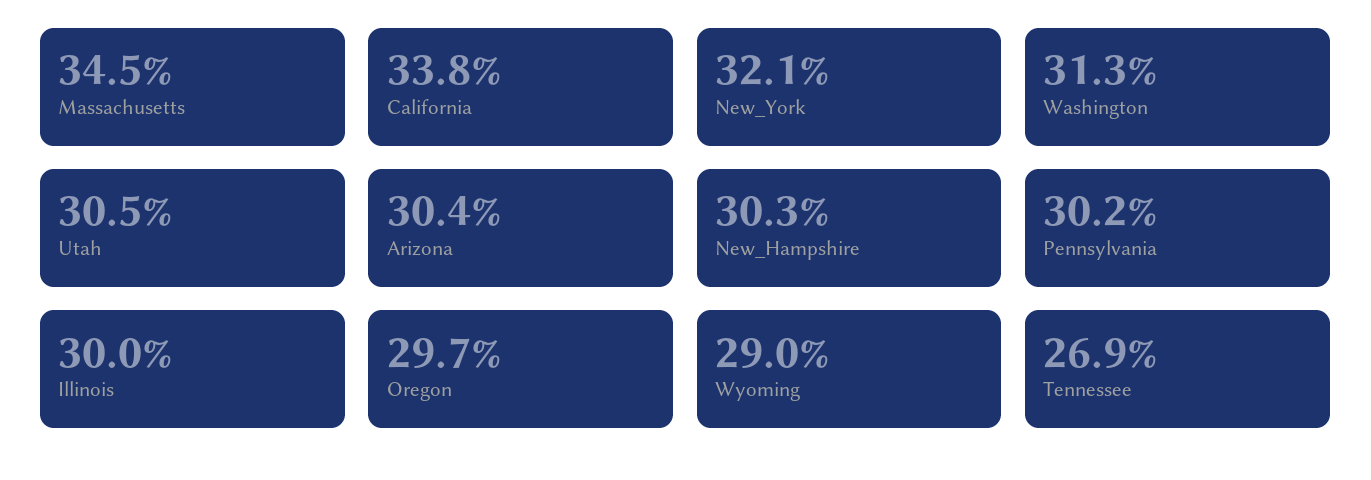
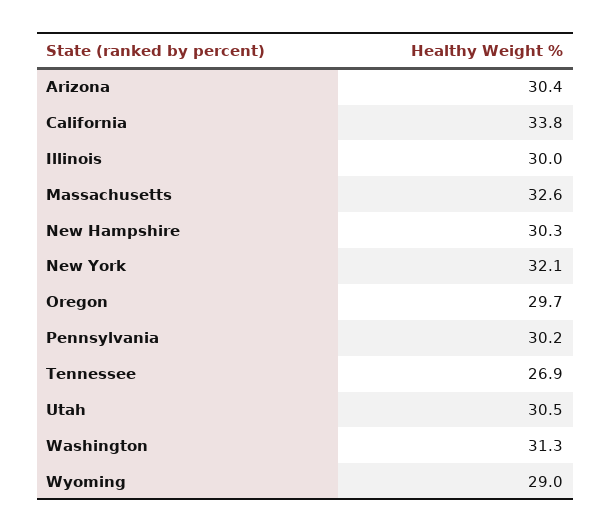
  {
-   "Massachusetts": 34.5,
+   "Massachusetts": 32.6,
    "California": 33.8,
    "New_York": 32.1,
    "Washington": 31.3,
    "Utah": 30.5,
    "Arizona": 30.4,
    "New_Hampshire": 30.3,
    "Pennsylvania": 30.2,
    "Illinois": 30,
    "Oregon": 29.7,
    "Wyoming": 29,
    "Tennessee": 26.9
  }

